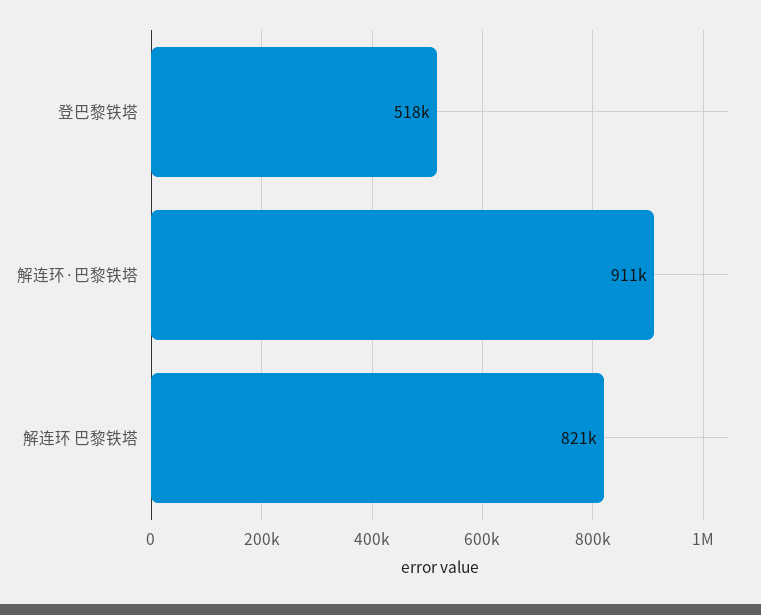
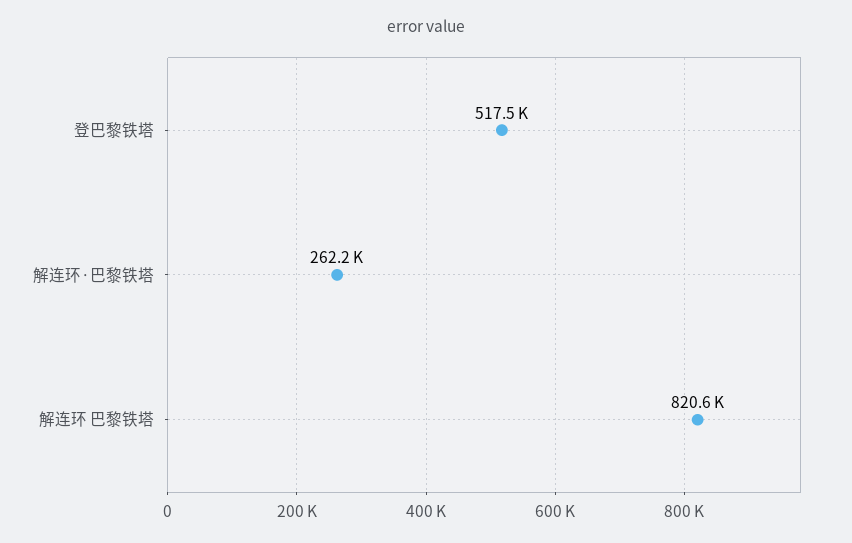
  {
    "登巴黎铁塔": 517500,
-   "解连环·巴黎铁塔": 911000,
+   "解连环·巴黎铁塔": 262200,
    "解连环 巴黎铁塔": 820600
  }

